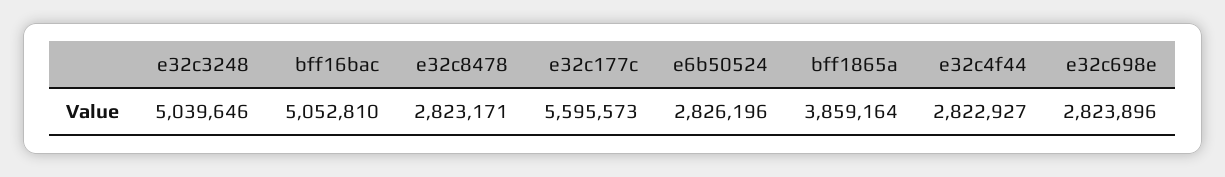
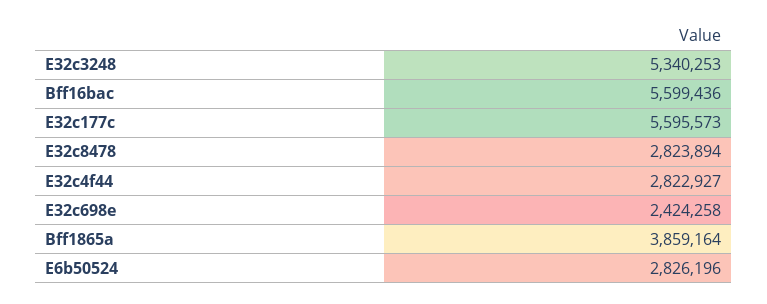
  {
-   "e32c3248": 5039646,
+   "e32c3248": 5340253,
-   "bff16bac": 5052810,
+   "bff16bac": 5599436,
-   "e32c8478": 2823171,
+   "e32c8478": 2823894,
    "e32c177c": 5595573,
    "e6b50524": 2826196,
    "bff1865a": 3859164,
    "e32c4f44": 2822927,
-   "e32c698e": 2823896
+   "e32c698e": 2424258
  }

